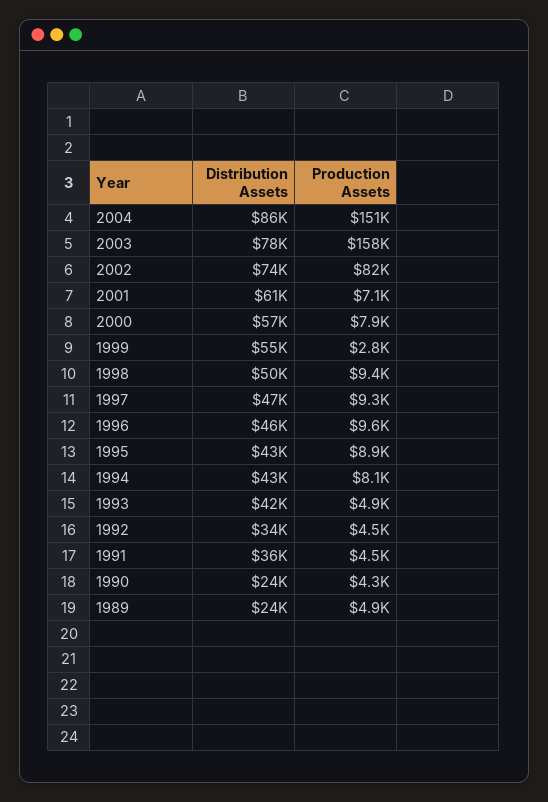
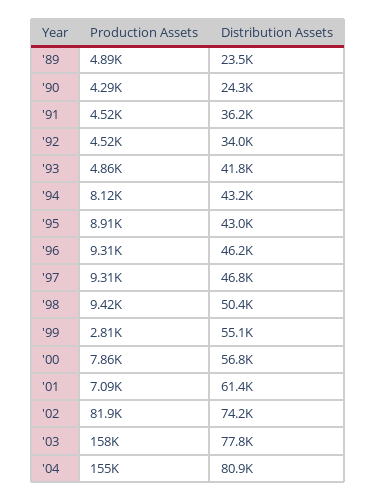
  {
    "Distribution Assets": {
-     "2004": 86000,
+     "2004": 80900,
      "2003": 77800,
      "2002": 74200,
      "2001": 61400,
      "2000": 56800,
      "1999": 55100,
      "1998": 50400,
      "1997": 46800,
      "1996": 46200,
      "1995": 43000,
      "1994": 43200,
      "1993": 41800,
      "1992": 34000,
      "1991": 36200,
      "1990": 24300,
      "1989": 23500
    },
    "Production Assets": {
-     "2004": 151000,
+     "2004": 155000,
      "2003": 158000,
      "2002": 81900,
      "2001": 7090,
      "2000": 7860,
      "1999": 2810,
      "1998": 9420,
      "1997": 9310,
-     "1996": 9600,
+     "1996": 9310,
      "1995": 8910,
      "1994": 8120,
      "1993": 4860,
      "1992": 4520,
      "1991": 4520,
      "1990": 4290,
      "1989": 4890
    }
  }

